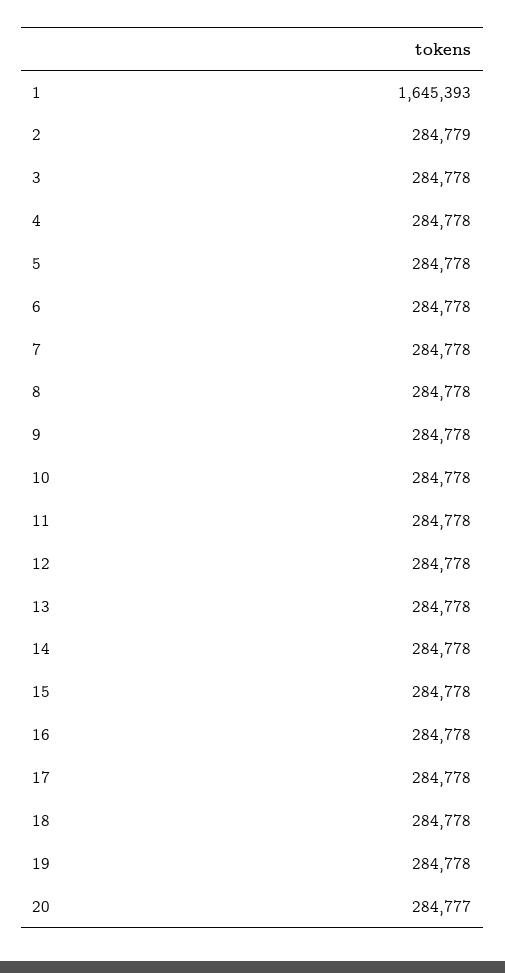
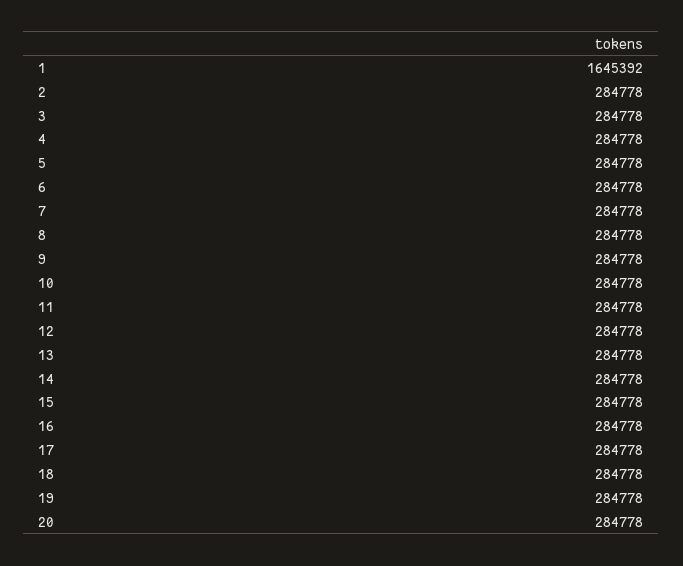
  {
-   "1": 1645393,
+   "1": 1645392,
-   "2": 284779,
+   "2": 284778,
    "3": 284778,
    "4": 284778,
    "5": 284778,
    "6": 284778,
    "7": 284778,
    "8": 284778,
    "9": 284778,
    "10": 284778,
    "11": 284778,
    "12": 284778,
    "13": 284778,
    "14": 284778,
    "15": 284778,
    "16": 284778,
    "17": 284778,
    "18": 284778,
    "19": 284778,
-   "20": 284777
+   "20": 284778
  }

